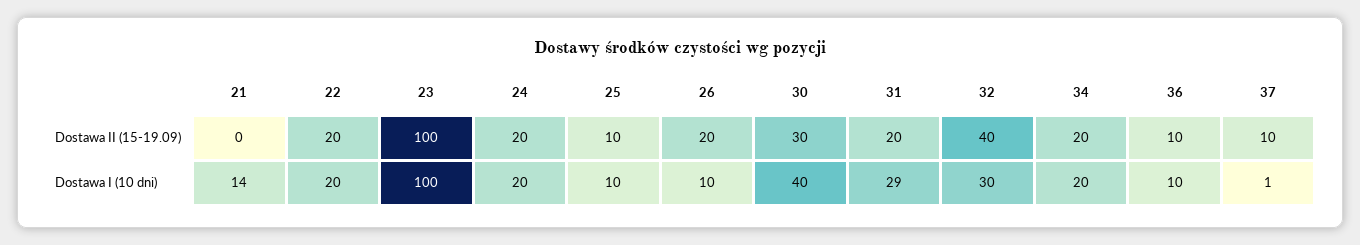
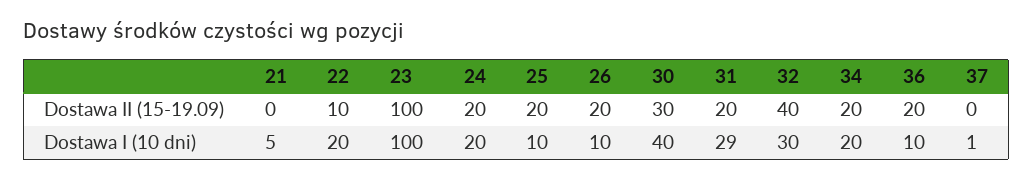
  {
    "21": {
      "Dostawa II (15-19.09)": 0,
-     "Dostawa I (10 dni)": 14
+     "Dostawa I (10 dni)": 5
    },
    "22": {
-     "Dostawa II (15-19.09)": 20,
+     "Dostawa II (15-19.09)": 10,
      "Dostawa I (10 dni)": 20
    },
    "23": {
      "Dostawa II (15-19.09)": 100,
      "Dostawa I (10 dni)": 100
    },
    "24": {
      "Dostawa II (15-19.09)": 20,
      "Dostawa I (10 dni)": 20
    },
    "25": {
-     "Dostawa II (15-19.09)": 10,
+     "Dostawa II (15-19.09)": 20,
      "Dostawa I (10 dni)": 10
    },
    "26": {
      "Dostawa II (15-19.09)": 20,
      "Dostawa I (10 dni)": 10
    },
    "30": {
      "Dostawa II (15-19.09)": 30,
      "Dostawa I (10 dni)": 40
    },
    "31": {
      "Dostawa II (15-19.09)": 20,
      "Dostawa I (10 dni)": 29
    },
    "32": {
      "Dostawa II (15-19.09)": 40,
      "Dostawa I (10 dni)": 30
    },
    "34": {
      "Dostawa II (15-19.09)": 20,
      "Dostawa I (10 dni)": 20
    },
    "36": {
-     "Dostawa II (15-19.09)": 10,
+     "Dostawa II (15-19.09)": 20,
      "Dostawa I (10 dni)": 10
    },
    "37": {
-     "Dostawa II (15-19.09)": 10,
+     "Dostawa II (15-19.09)": 0,
      "Dostawa I (10 dni)": 1
    }
  }

